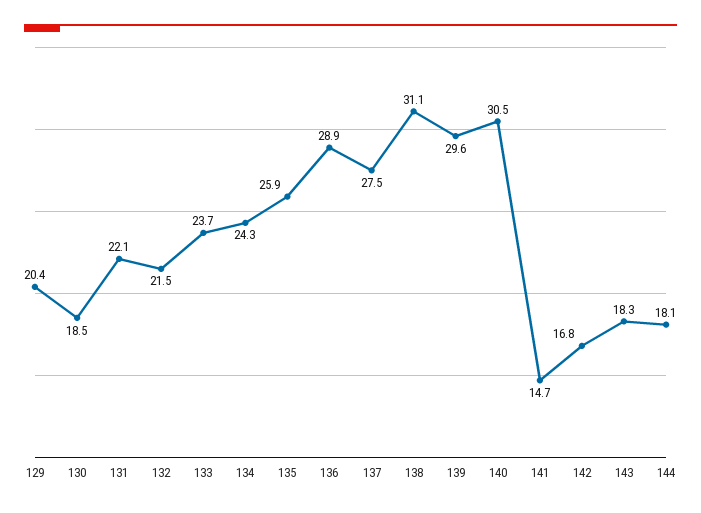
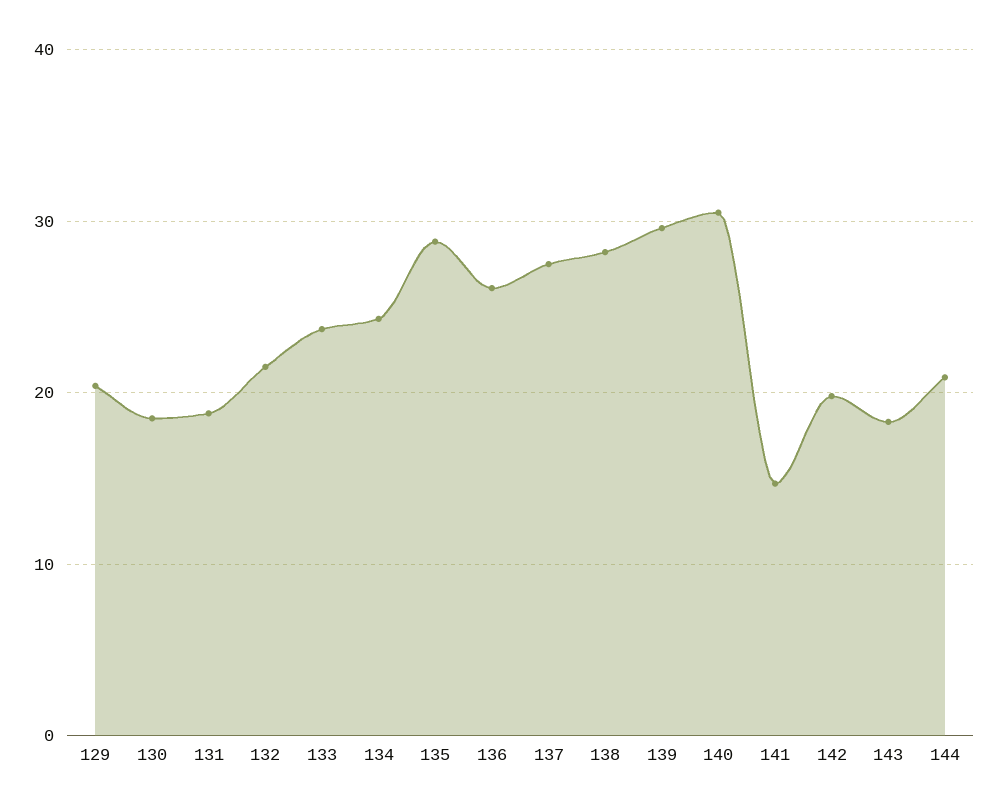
  {
    "129": 20.4,
    "130": 18.5,
-   "131": 22.1,
+   "131": 19,
    "132": 21.5,
    "133": 23.7,
    "134": 24.3,
-   "135": 25.9,
+   "135": 29,
-   "136": 28.9,
+   "136": 26,
    "137": 27.5,
-   "138": 31.1,
+   "138": 28,
    "139": 29.6,
    "140": 30.5,
    "141": 14.7,
-   "142": 16.8,
+   "142": 20,
    "143": 18.3,
-   "144": 18.1
+   "144": 21
  }

